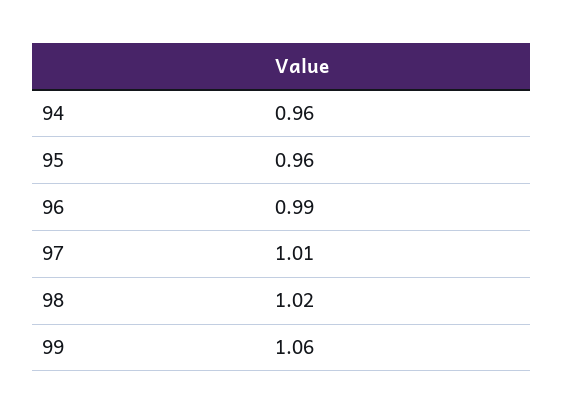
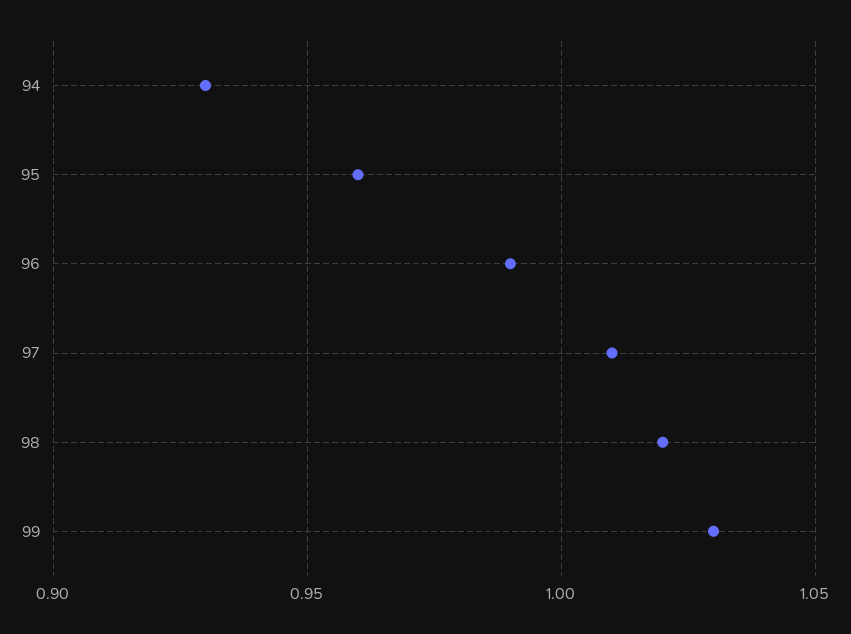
  {
-   "94": 0.96,
+   "94": 0.93,
    "95": 0.96,
    "96": 0.99,
    "97": 1.01,
    "98": 1.02,
-   "99": 1.06
+   "99": 1.03
  }

